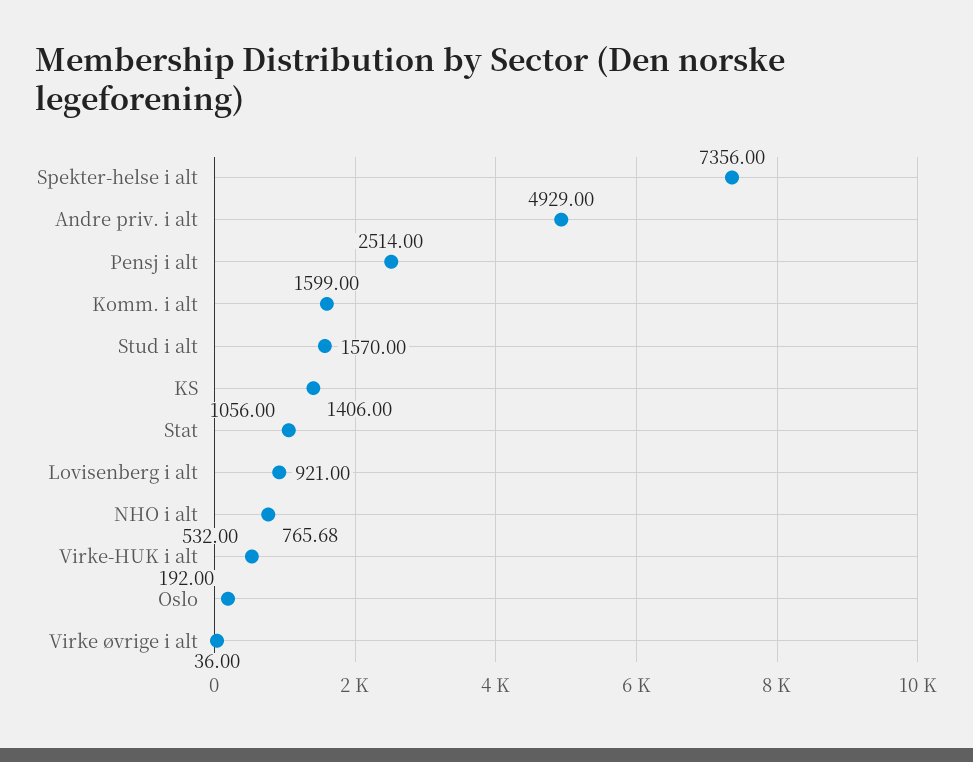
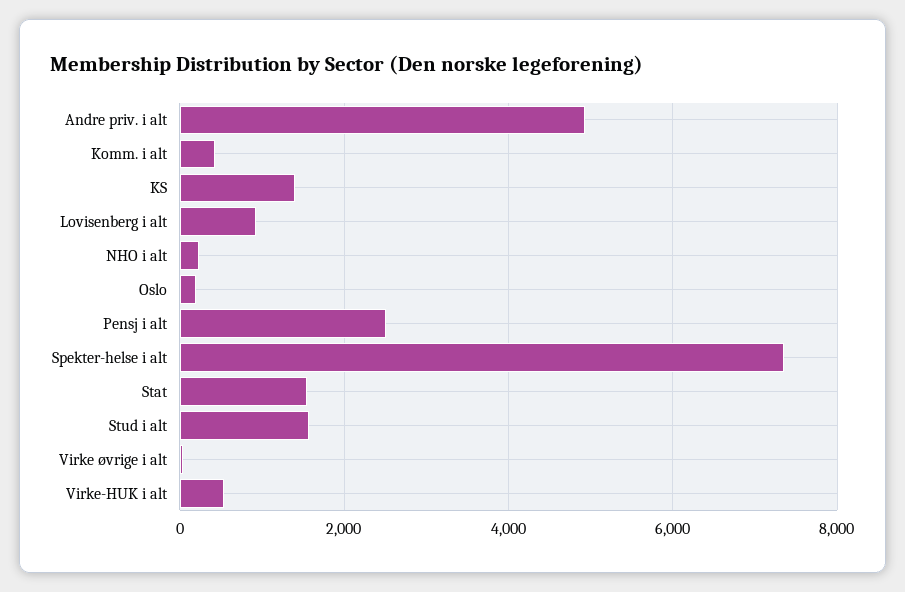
  {
    "Spekter-helse i alt": 7356,
    "Andre priv. i alt": 4929,
    "Pensj i alt": 2514,
-   "Komm. i alt": 1599,
+   "Komm. i alt": 400,
    "Stud i alt": 1570,
    "KS": 1406,
-   "Stat": 1056,
+   "Stat": 1600,
    "Lovisenberg i alt": 921,
-   "NHO i alt": 765.68,
+   "NHO i alt": 200,
    "Virke-HUK i alt": 532,
    "Oslo": 192,
    "Virke øvrige i alt": 36
  }

